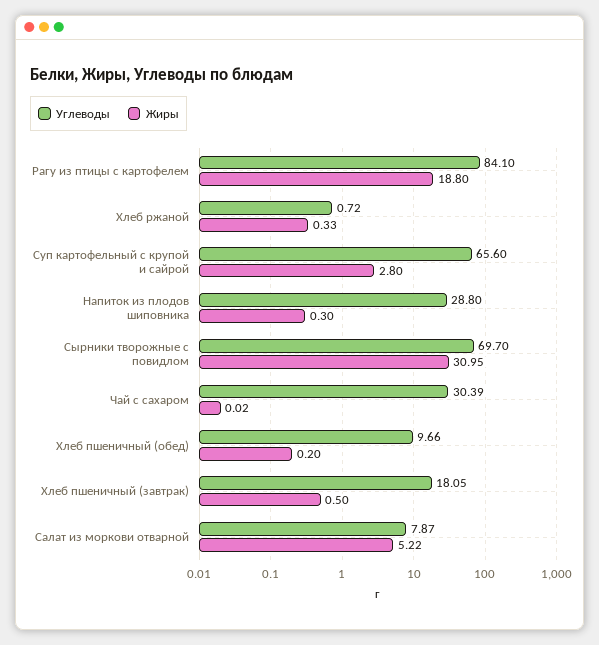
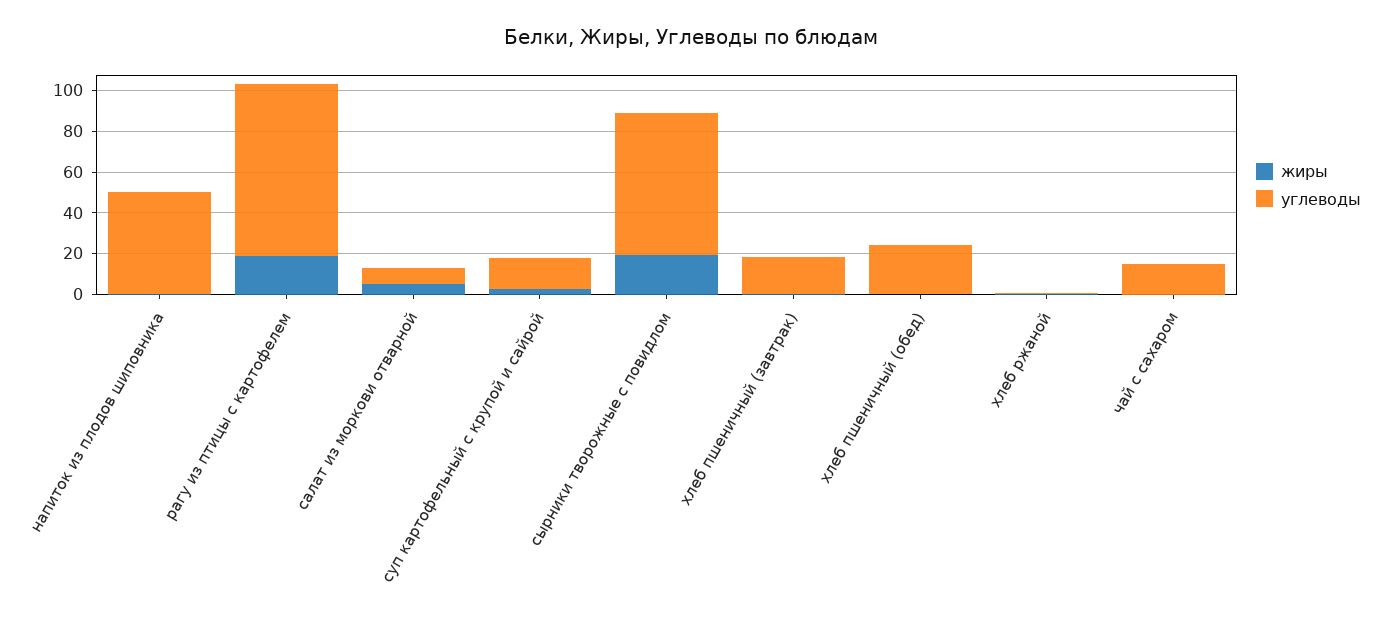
  {
    "Углеводы": {
      "Рагу из птицы с картофелем": 84.1,
      "Хлеб ржаной": 0.72,
-     "Суп картофельный с крупой и сайрой": 65.6,
+     "Суп картофельный с крупой и сайрой": 15,
-     "Напиток из плодов шиповника": 28.8,
+     "Напиток из плодов шиповника": 50,
      "Сырники творожные с повидлом": 69.7,
-     "Чай с сахаром": 30.39,
+     "Чай с сахаром": 15,
-     "Хлеб пшеничный (обед)": 9.66,
+     "Хлеб пшеничный (обед)": 25,
      "Хлеб пшеничный (завтрак)": 18.05,
      "Салат из моркови отварной": 7.87
    },
    "Жиры": {
      "Рагу из птицы с картофелем": 18.8,
      "Хлеб ржаной": 0.33,
      "Суп картофельный с крупой и сайрой": 2.8,
      "Напиток из плодов шиповника": 0.3,
-     "Сырники творожные с повидлом": 30.95,
+     "Сырники творожные с повидлом": 20,
      "Чай с сахаром": 0.02,
      "Хлеб пшеничный (обед)": 0.2,
      "Хлеб пшеничный (завтрак)": 0.5,
      "Салат из моркови отварной": 5.22
    }
  }

